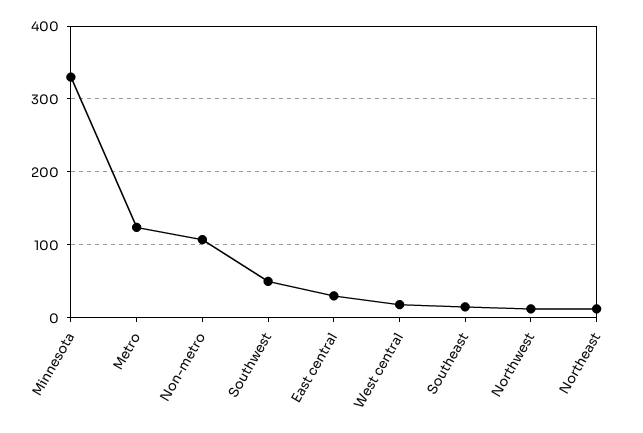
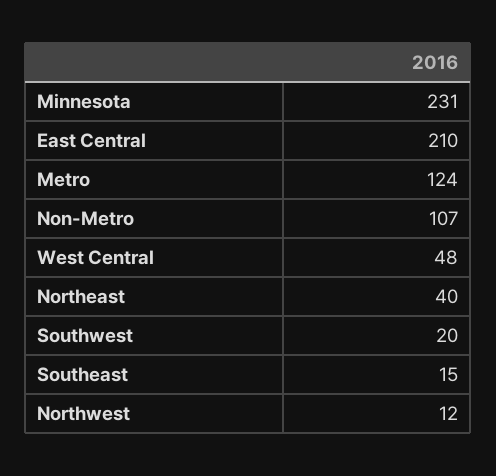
  {
-   "Minnesota": 330,
+   "Minnesota": 231,
    "Metro": 124,
    "Non-metro": 107,
-   "Southwest": 50,
+   "Southwest": 20,
-   "East central": 30,
+   "East central": 210,
-   "West central": 20,
+   "West central": 48,
    "Southeast": 15,
    "Northwest": 12,
-   "Northeast": 10
+   "Northeast": 40
  }

